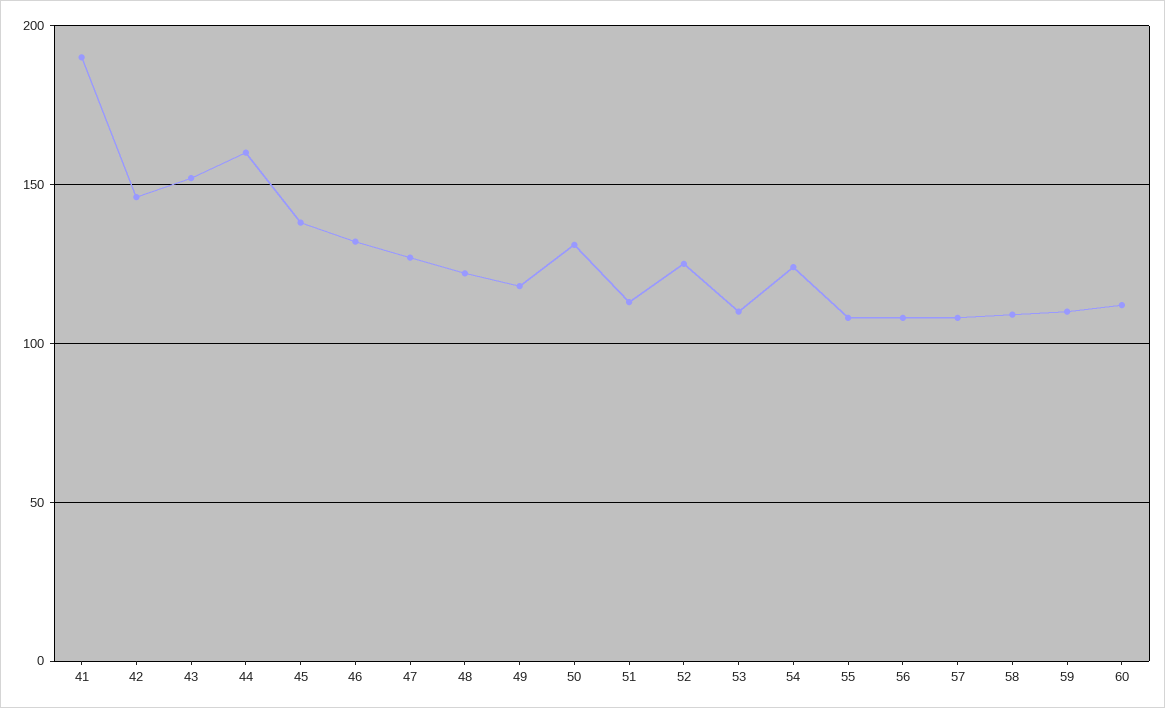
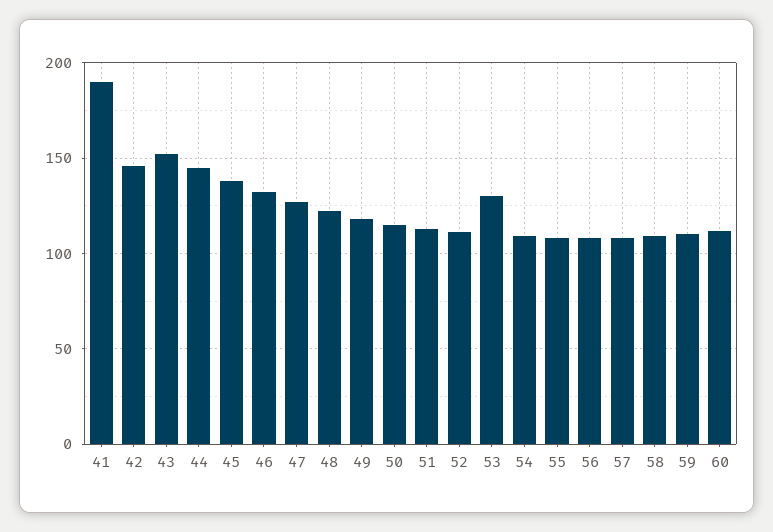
  {
    "41": 190,
    "42": 145,
    "43": 150,
-   "44": 160,
+   "44": 145,
    "45": 140,
    "46": 130,
    "47": 125,
    "48": 120,
    "49": 120,
-   "50": 130,
+   "50": 115,
    "51": 115,
-   "52": 125,
+   "52": 110,
-   "53": 110,
+   "53": 130,
-   "54": 125,
+   "54": 110,
    "55": 110,
    "56": 110,
    "57": 110,
    "58": 110,
    "59": 110,
    "60": 110
  }

